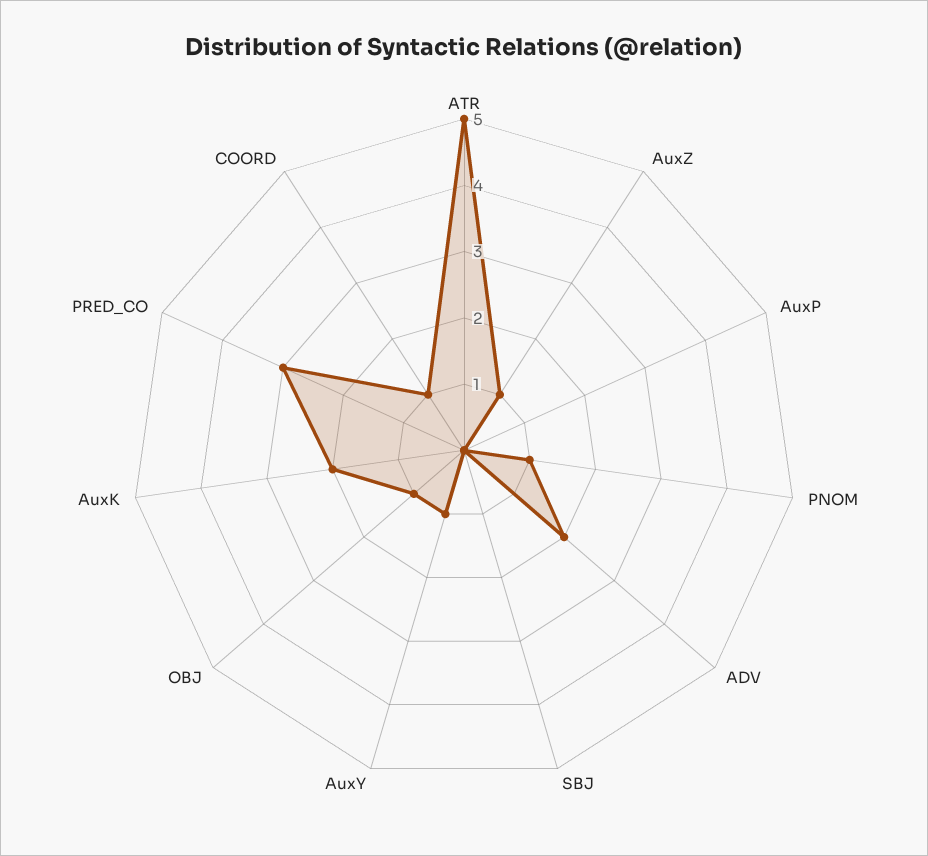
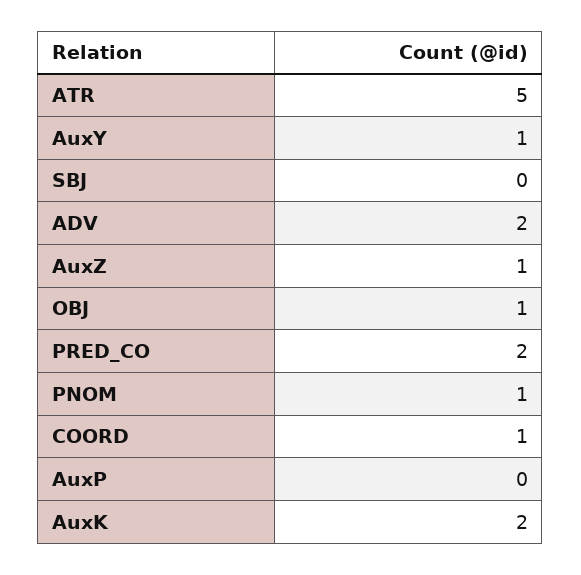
  {
    "ATR": 5,
    "AuxZ": 1,
    "AuxP": 0,
    "PNOM": 1,
    "ADV": 2,
    "SBJ": 0,
    "AuxY": 1,
    "OBJ": 1,
    "AuxK": 2,
-   "PRED_CO": 3,
+   "PRED_CO": 2,
    "COORD": 1
  }

